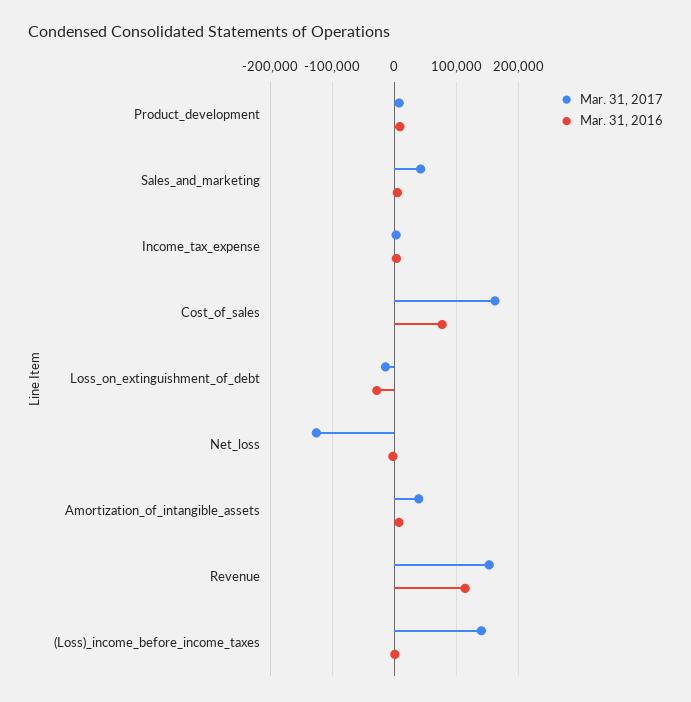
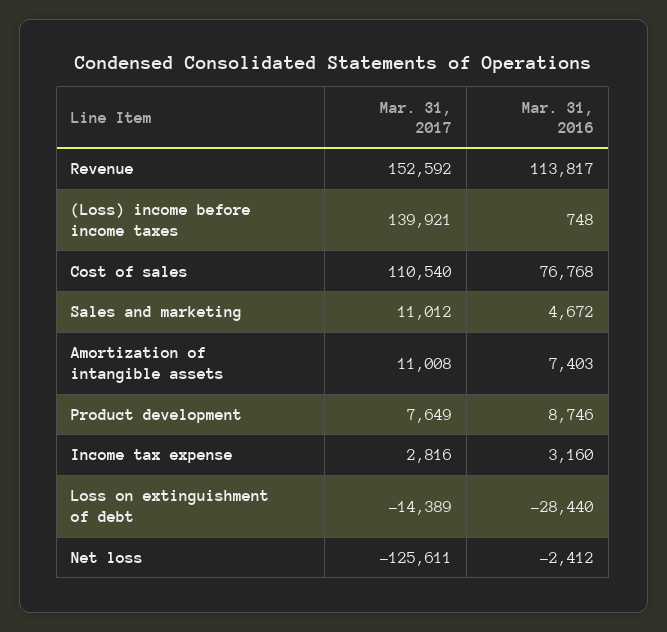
  {
    "Mar. 31, 2017": {
      "Product_development": 7649,
-     "Sales_and_marketing": 40000,
+     "Sales_and_marketing": 11012,
      "Income_tax_expense": 2816,
-     "Cost_of_sales": 160000,
+     "Cost_of_sales": 110540,
      "Loss_on_extinguishment_of_debt": -14389,
      "Net_loss": -125611,
-     "Amortization_of_intangible_assets": 40000,
+     "Amortization_of_intangible_assets": 11008,
      "Revenue": 152592,
      "(Loss)_income_before_income_taxes": 139921
    },
    "Mar. 31, 2016": {
      "Product_development": 8746,
      "Sales_and_marketing": 4672,
      "Income_tax_expense": 3160,
      "Cost_of_sales": 76768,
      "Loss_on_extinguishment_of_debt": -28440,
      "Net_loss": -2412,
      "Amortization_of_intangible_assets": 7403,
      "Revenue": 113817,
      "(Loss)_income_before_income_taxes": 748
    }
  }

